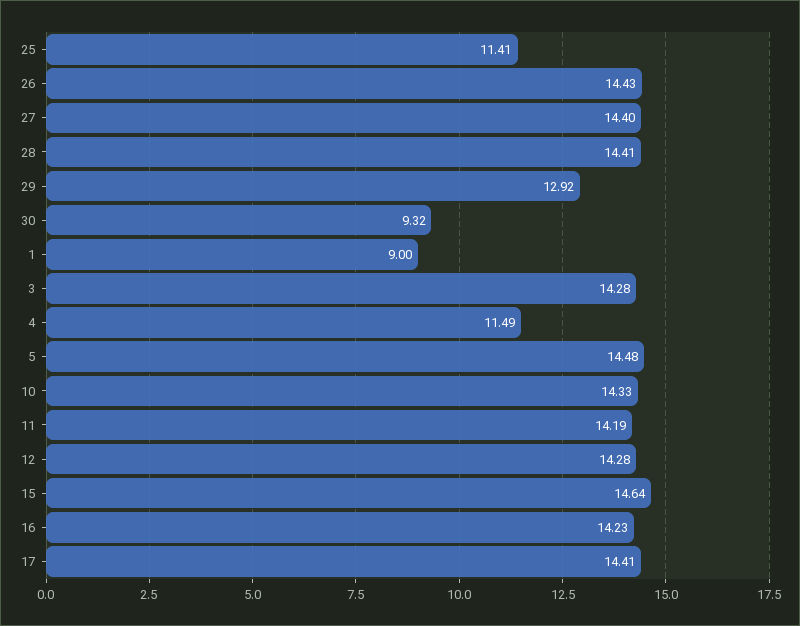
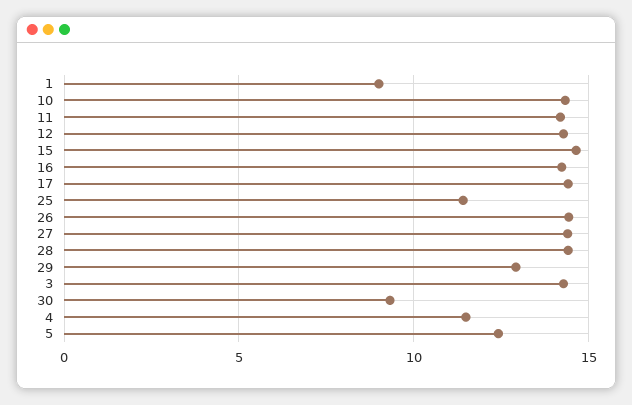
  {
    "25": 11.41,
    "26": 14.43,
    "27": 14.4,
    "28": 14.41,
    "29": 12.92,
    "30": 9.32,
    "1": 9,
    "3": 14.28,
    "4": 11.49,
-   "5": 14.48,
+   "5": 12.5,
    "10": 14.33,
    "11": 14.19,
    "12": 14.28,
    "15": 14.64,
    "16": 14.23,
    "17": 14.41
  }

